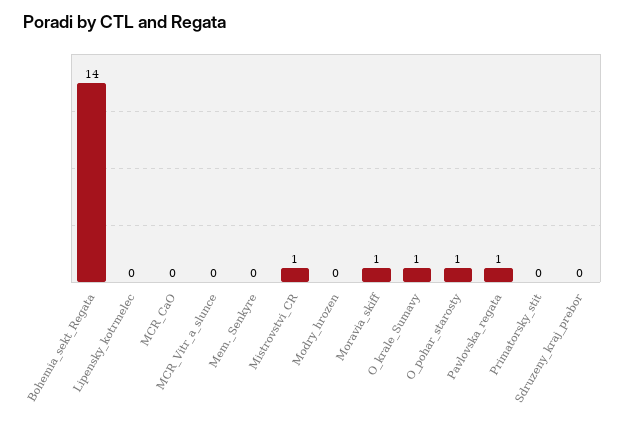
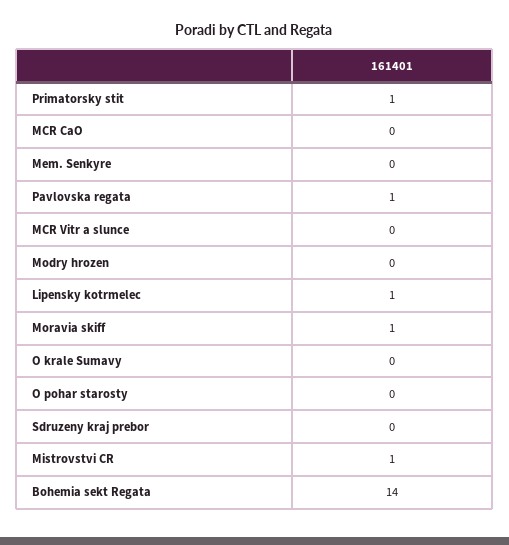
  {
    "Bohemia_sekt_Regata": 14,
-   "Lipensky_kotrmelec": 0,
+   "Lipensky_kotrmelec": 1,
    "MCR_CaO": 0,
    "MCR_Vitr_a_slunce": 0,
    "Mem._Senkyre": 0,
    "Mistrovstvi_CR": 1,
    "Modry_hrozen": 0,
    "Moravia_skiff": 1,
-   "O_krale_Sumavy": 1,
+   "O_krale_Sumavy": 0,
-   "O_pohar_starosty": 1,
+   "O_pohar_starosty": 0,
    "Pavlovska_regata": 1,
-   "Primatorsky_stit": 0,
+   "Primatorsky_stit": 1,
    "Sdruzeny_kraj_prebor": 0
  }

